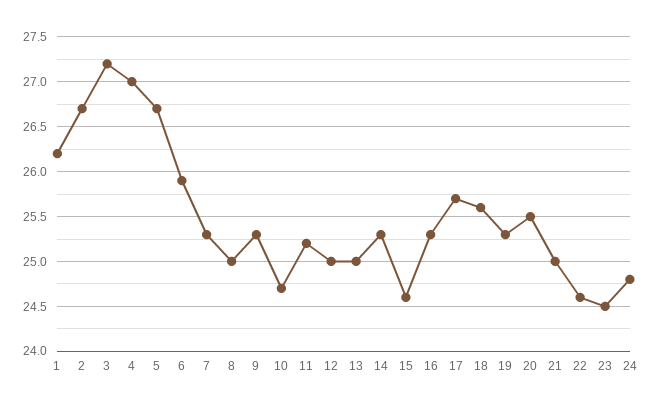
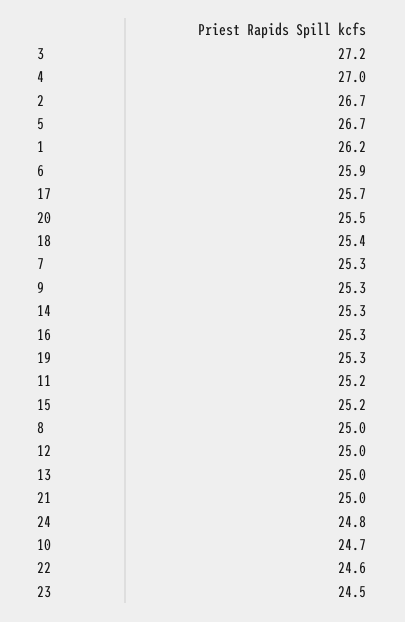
  {
    "1": 26.2,
    "2": 26.7,
    "3": 27.2,
    "4": 27,
    "5": 26.7,
    "6": 25.9,
    "7": 25.3,
    "8": 25,
    "9": 25.3,
    "10": 24.7,
    "11": 25.2,
    "12": 25,
    "13": 25,
    "14": 25.3,
-   "15": 24.6,
+   "15": 25.2,
    "16": 25.3,
    "17": 25.7,
-   "18": 25.6,
+   "18": 25.4,
    "19": 25.3,
    "20": 25.5,
    "21": 25,
    "22": 24.6,
    "23": 24.5,
    "24": 24.8
  }

